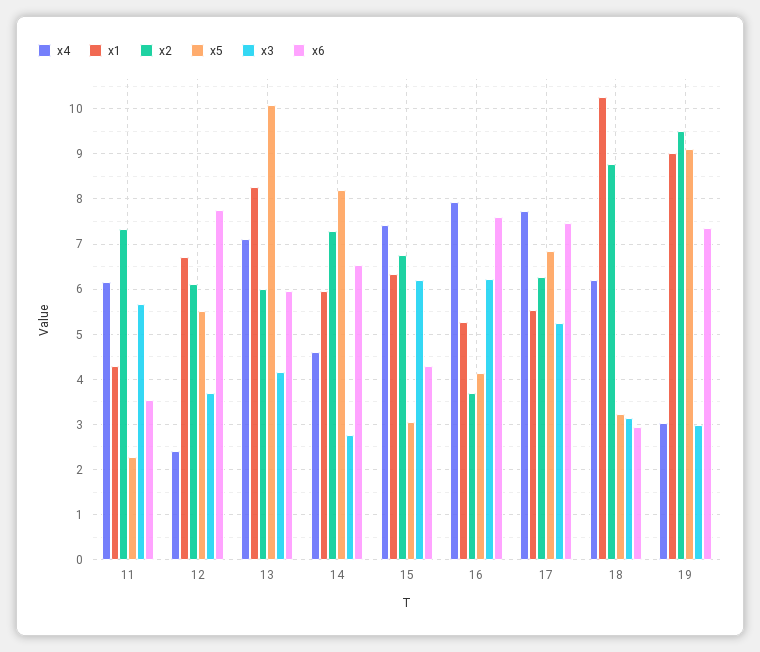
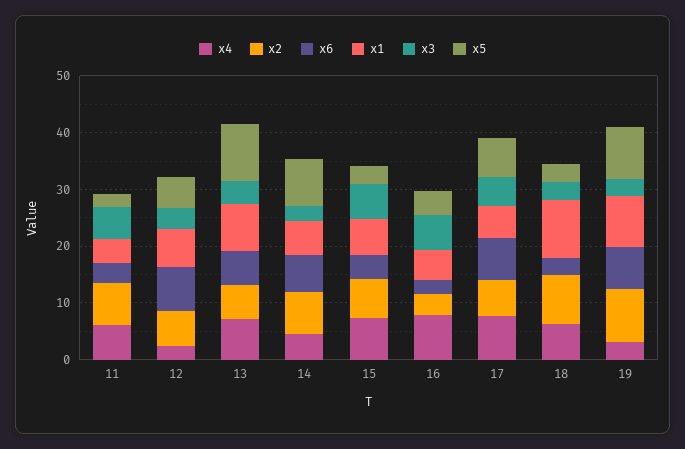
  {
    "x4": {
      "11": 6.2,
      "12": 2.4,
      "13": 7.2,
      "14": 4.6,
      "15": 7.4,
      "16": 8,
      "17": 7.8,
      "18": 6.2,
      "19": 3
    },
    "x1": {
      "11": 4.2,
      "12": 6.8,
      "13": 8.2,
      "14": 6,
      "15": 6.4,
      "16": 5.2,
      "17": 5.6,
      "18": 10.2,
      "19": 9
    },
    "x2": {
      "11": 7.4,
      "12": 6.2,
      "13": 6,
      "14": 7.2,
      "15": 6.8,
      "16": 3.6,
      "17": 6.2,
      "18": 8.8,
      "19": 9.6
    },
    "x5": {
      "11": 2.2,
      "12": 5.6,
      "13": 10,
      "14": 8.2,
      "15": 3,
      "16": 4.2,
      "17": 6.8,
      "18": 3.2,
      "19": 9.2
    },
    "x3": {
      "11": 5.6,
      "12": 3.6,
      "13": 4.2,
      "14": 2.8,
      "15": 6.2,
      "16": 6.2,
      "17": 5.2,
      "18": 3.2,
      "19": 3
    },
    "x6": {
      "11": 3.6,
      "12": 7.8,
      "13": 6,
      "14": 6.6,
      "15": 4.2,
-     "16": 7.6,
+     "16": 2,
      "17": 7.4,
      "18": 3,
      "19": 7.4
    }
  }

